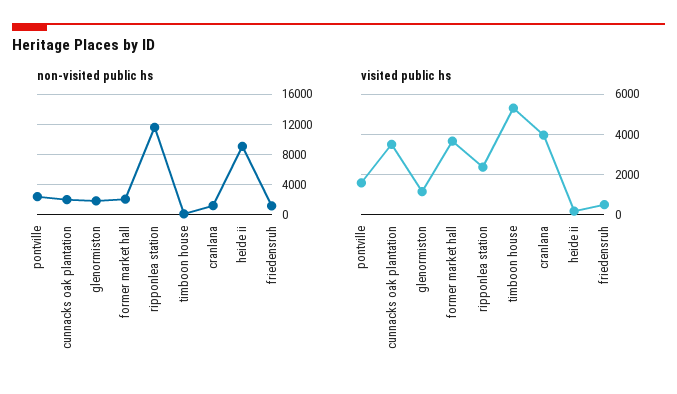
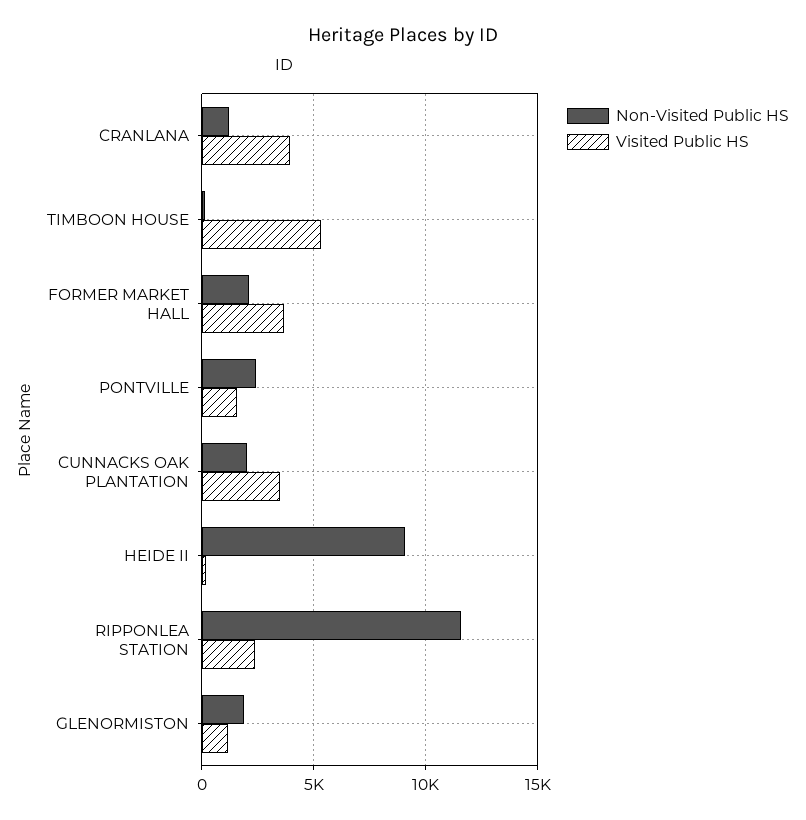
  {
    "non-visited public hs": {
      "pontville": 2500,
      "cunnacks oak plantation": 2000,
      "glenormiston": 2000,
      "former market hall": 2000,
      "ripponlea station": 11500,
      "timboon house": 0,
      "cranlana": 1000,
-     "heide ii": 9000,
+     "heide ii": 9000
-     "friedensruh": 1000
    },
    "visited public hs": {
      "pontville": 1500,
      "cunnacks oak plantation": 3500,
      "glenormiston": 1000,
      "former market hall": 3500,
      "ripponlea station": 2500,
      "timboon house": 5500,
      "cranlana": 4000,
-     "heide ii": 0,
+     "heide ii": 0
-     "friedensruh": 500
    }
  }

